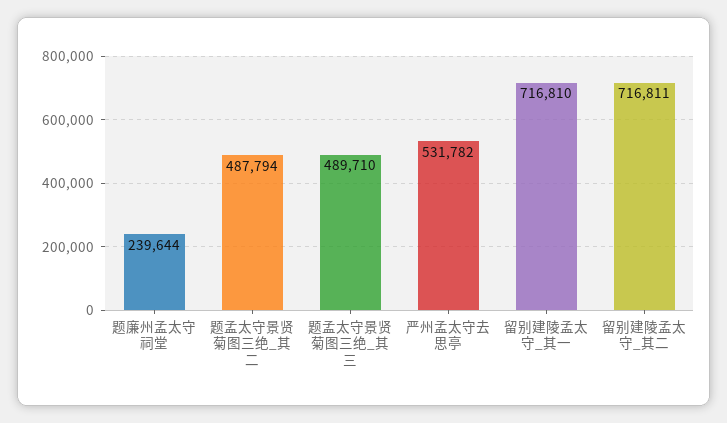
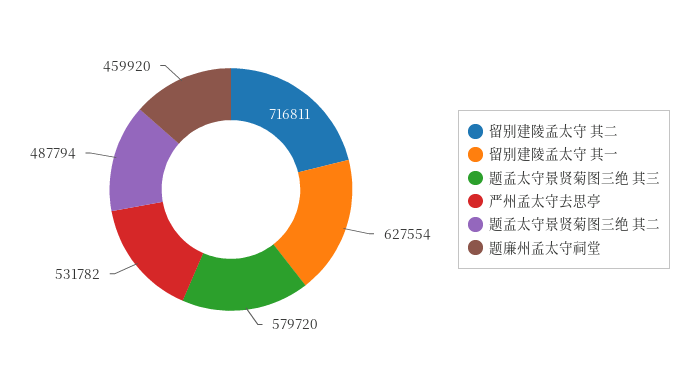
  {
-   "题廉州孟太守祠堂": 239644,
+   "题廉州孟太守祠堂": 459920,
    "题孟太守景贤菊图三绝_其二": 487794,
-   "题孟太守景贤菊图三绝_其三": 489710,
+   "题孟太守景贤菊图三绝_其三": 579720,
    "严州孟太守去思亭": 531782,
-   "留别建陵孟太守_其一": 716810,
+   "留别建陵孟太守_其一": 627554,
    "留别建陵孟太守_其二": 716811
  }

